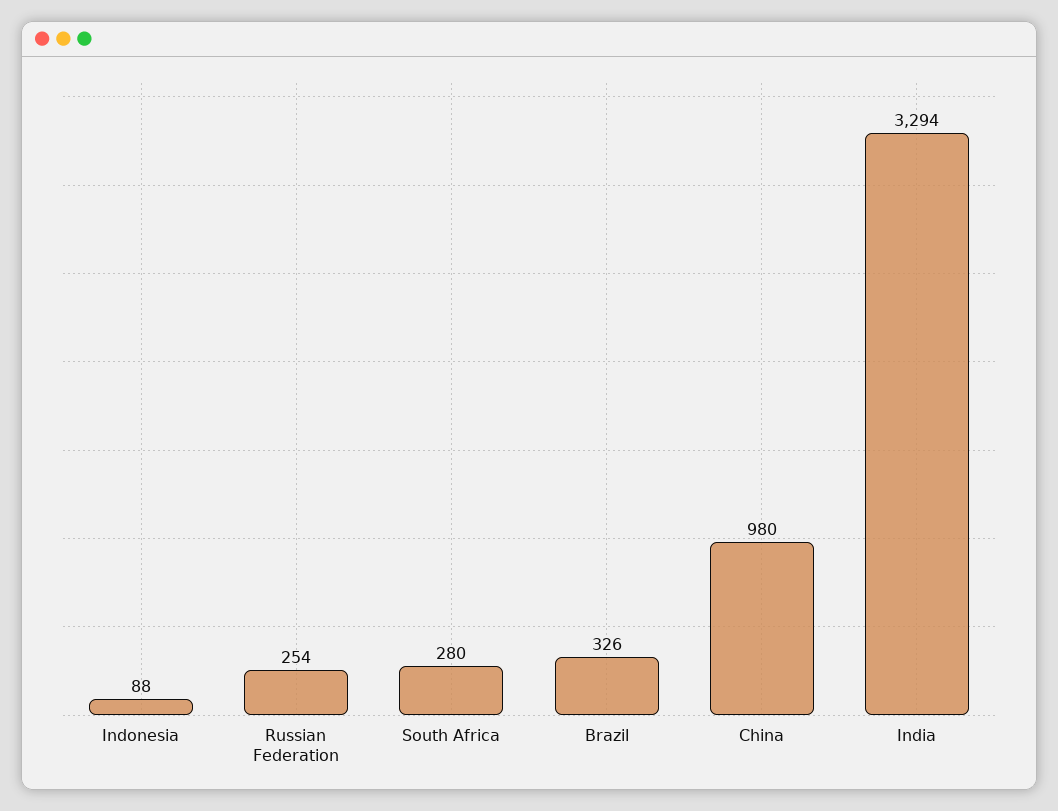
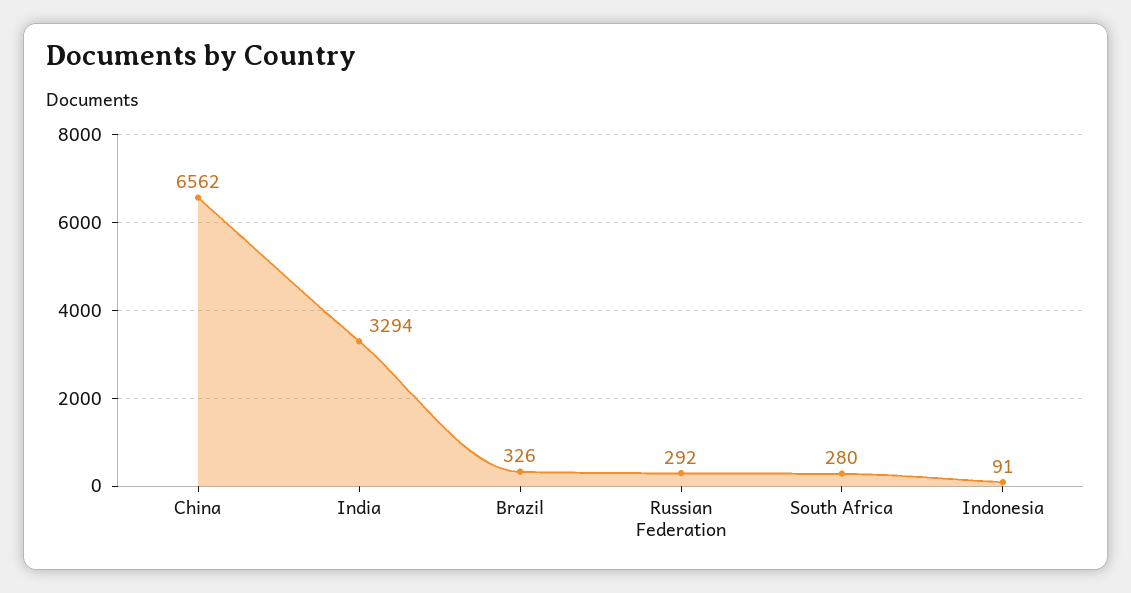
  {
-   "Indonesia": 88,
+   "Indonesia": 91,
-   "Russian Federation": 254,
+   "Russian Federation": 292,
    "South Africa": 280,
    "Brazil": 326,
-   "China": 980,
+   "China": 6562,
    "India": 3294
  }

